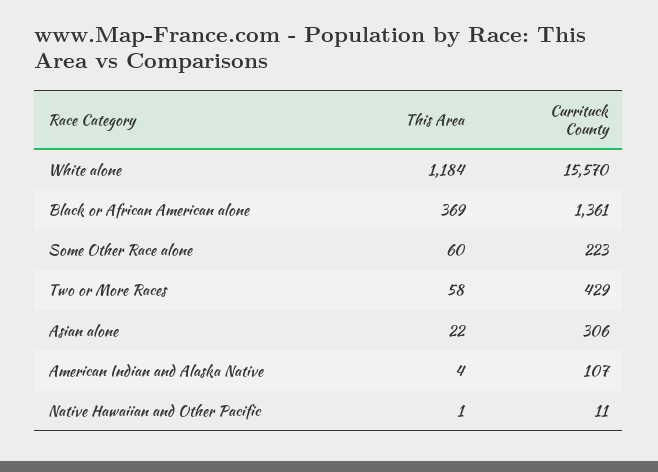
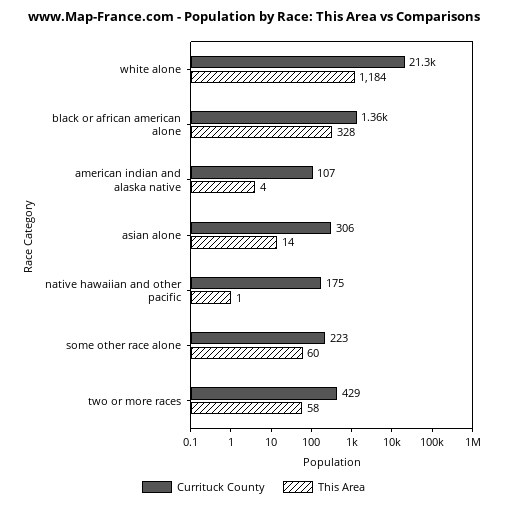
  {
    "This Area": {
      "White alone": 1184,
-     "Black or African American alone": 369,
+     "Black or African American alone": 328,
      "Some Other Race alone": 60,
      "Two or More Races": 58,
-     "Asian alone": 22,
+     "Asian alone": 14,
      "American Indian and Alaska Native": 4,
      "Native Hawaiian and Other Pacific": 1
    },
    "Currituck County": {
-     "White alone": 15570,
+     "White alone": 21300,
      "Black or African American alone": 1361,
      "Some Other Race alone": 223,
      "Two or More Races": 429,
      "Asian alone": 306,
      "American Indian and Alaska Native": 107,
-     "Native Hawaiian and Other Pacific": 11
+     "Native Hawaiian and Other Pacific": 175
    }
  }

